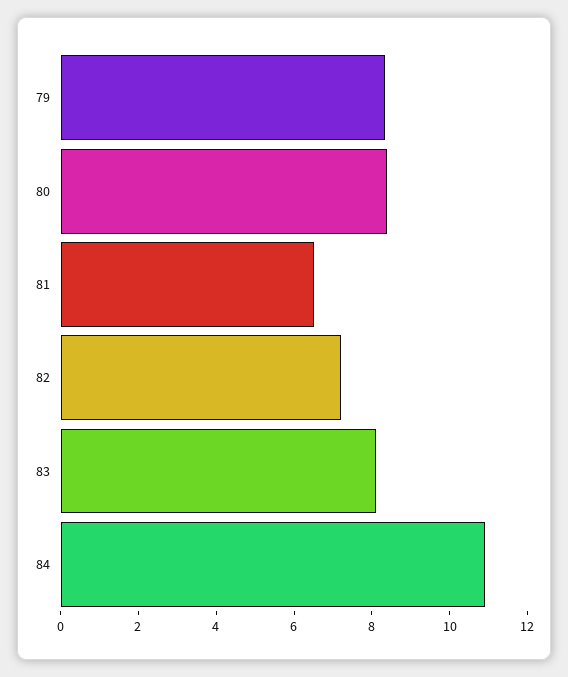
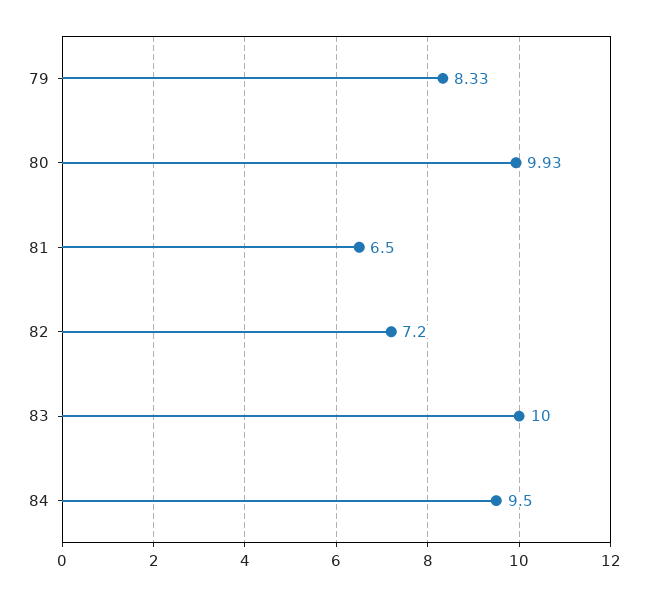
  {
    "79": 8.33,
-   "80": 8.5,
+   "80": 9.93,
    "81": 6.5,
    "82": 7.2,
-   "83": 8,
+   "83": 10,
-   "84": 11
+   "84": 9.5
  }

